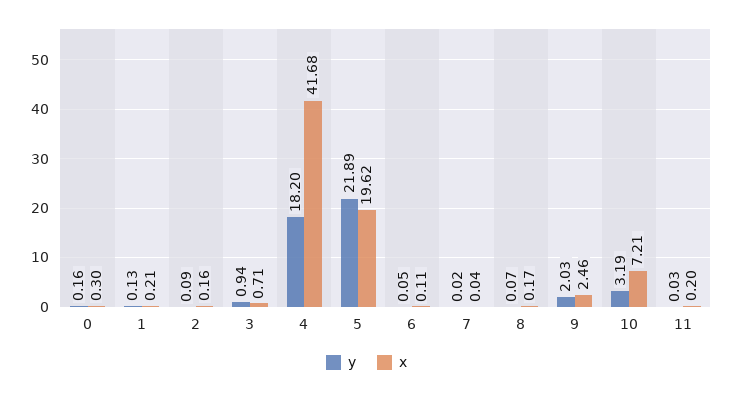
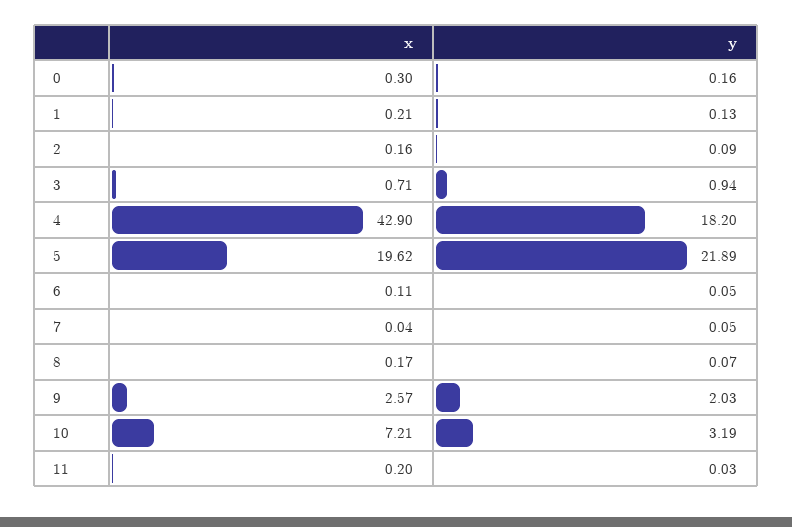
  {
    "y": {
      "0": 0.16,
      "1": 0.13,
      "2": 0.09,
      "3": 0.94,
      "4": 18.2,
      "5": 21.89,
      "6": 0.05,
-     "7": 0.02,
+     "7": 0.05,
      "8": 0.07,
      "9": 2.03,
      "10": 3.19,
      "11": 0.03
    },
    "x": {
      "0": 0.3,
      "1": 0.21,
      "2": 0.16,
      "3": 0.71,
-     "4": 41.68,
+     "4": 42.9,
      "5": 19.62,
      "6": 0.11,
      "7": 0.04,
      "8": 0.17,
-     "9": 2.46,
+     "9": 2.57,
      "10": 7.21,
      "11": 0.2
    }
  }

